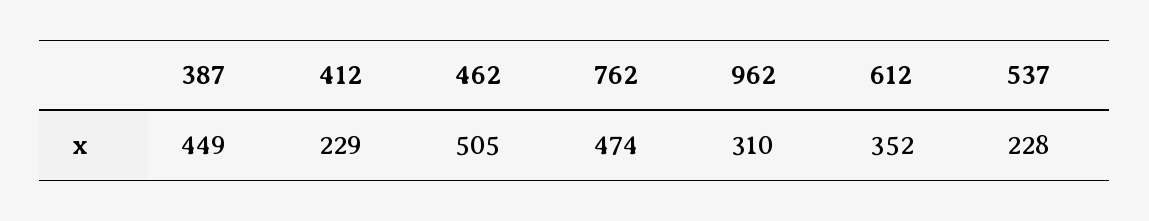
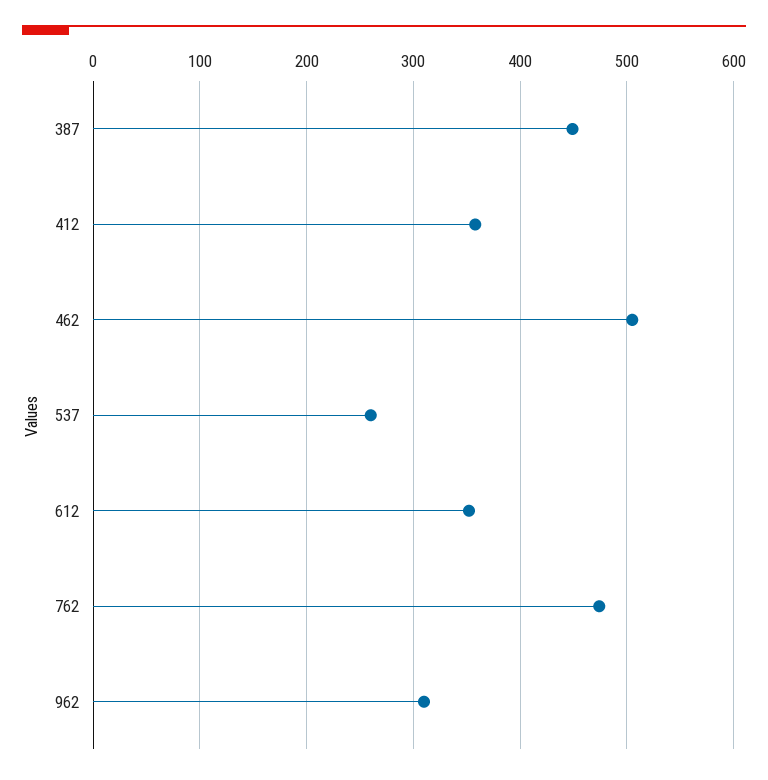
  {
    "387": 449,
-   "412": 229,
+   "412": 360,
    "462": 505,
    "762": 474,
    "962": 310,
    "612": 352,
-   "537": 228
+   "537": 260
  }

